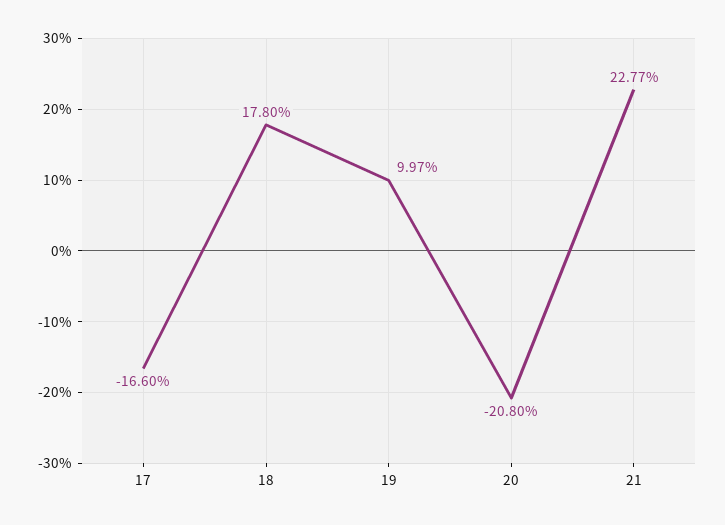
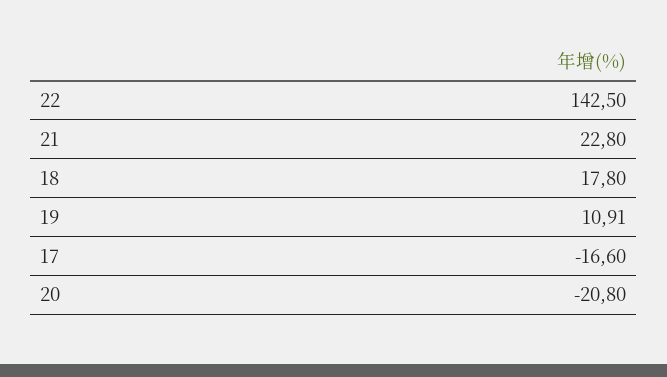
  {
    "17": -16.6,
    "18": 17.8,
-   "19": 9.97,
+   "19": 10.91,
    "20": -20.8,
-   "21": 22.77
+   "21": 22.8,
+   "22": 142.5
  }

